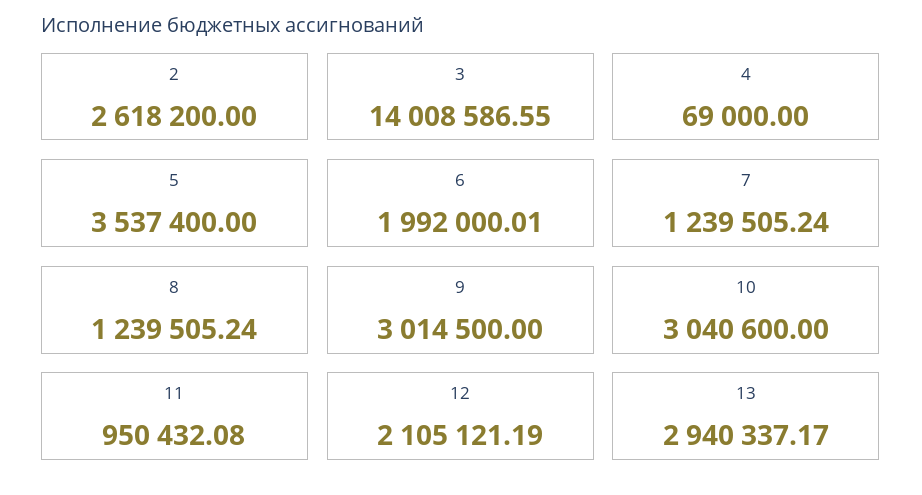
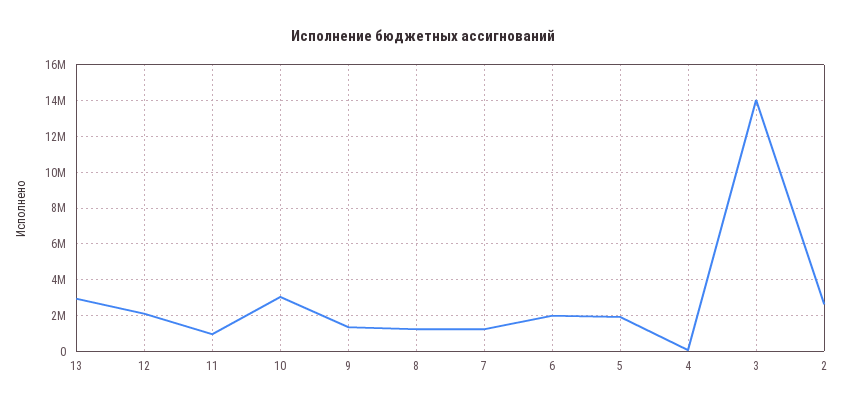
  {
    "2": 2618200,
    "3": 14008586.55,
    "4": 69000,
-   "5": 3537400,
+   "5": 2000000,
    "6": 1992000.01,
    "7": 1239505.24,
    "8": 1239505.24,
-   "9": 3014500,
+   "9": 1500000,
    "10": 3040600,
    "11": 950432.08,
    "12": 2105121.19,
    "13": 2940337.17
  }

